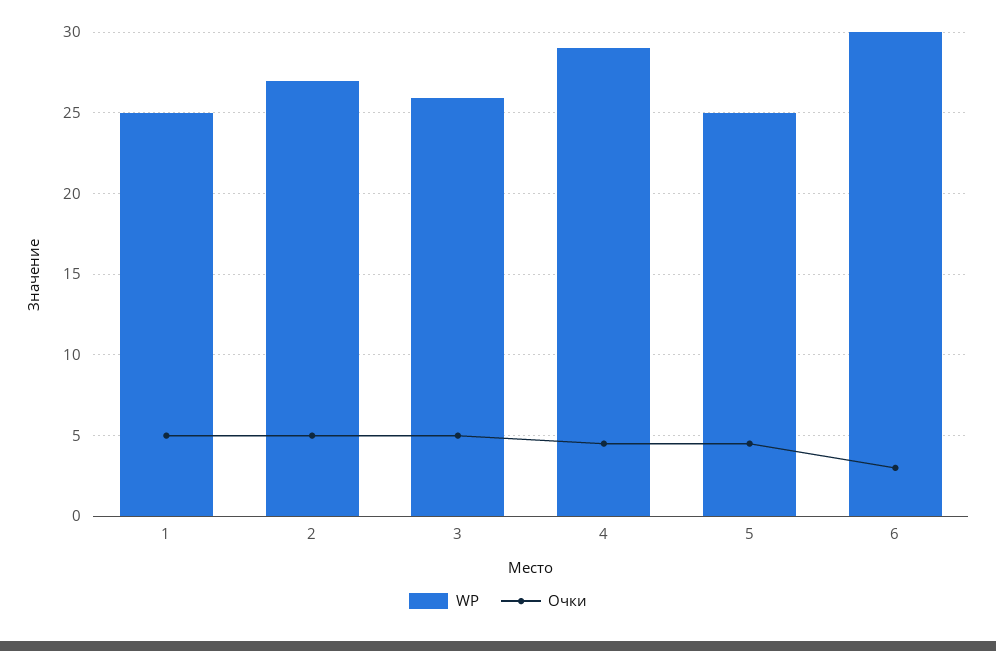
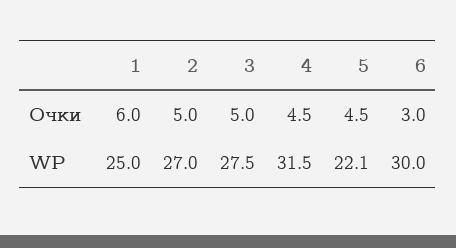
  {
    "WP": {
      "1": 25,
      "2": 27,
-     "3": 26,
+     "3": 27.5,
-     "4": 29,
+     "4": 31.5,
-     "5": 25,
+     "5": 22.1,
      "6": 30
    },
    "Очки": {
-     "1": 5,
+     "1": 6,
      "2": 5,
      "3": 5,
      "4": 4.5,
      "5": 4.5,
      "6": 3
    }
  }

